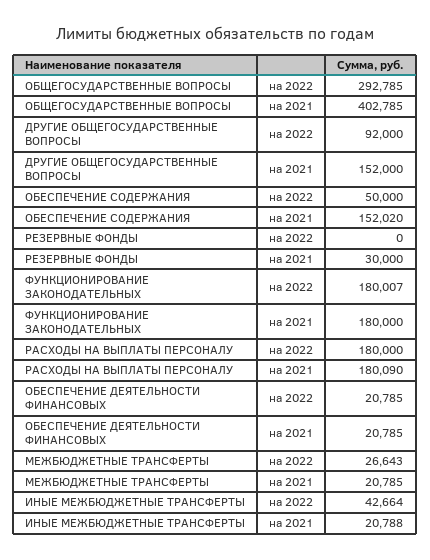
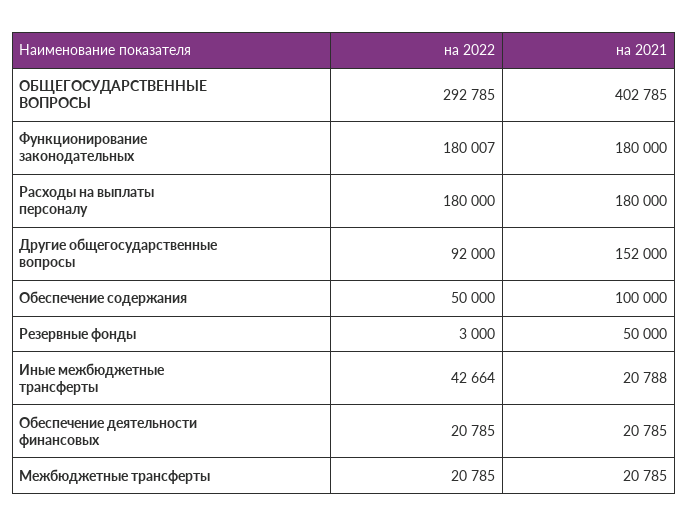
  {
    "ОБЩЕГОСУДАРСТВЕННЫЕ ВОПРОСЫ": {
      "на 2022": 292785,
      "на 2021": 402785
    },
    "ДРУГИЕ ОБЩЕГОСУДАРСТВЕННЫЕ ВОПРОСЫ": {
      "на 2022": 92000,
      "на 2021": 152000
    },
    "ОБЕСПЕЧЕНИЕ СОДЕРЖАНИЯ": {
      "на 2022": 50000,
-     "на 2021": 152020
+     "на 2021": 100000
    },
    "РЕЗЕРВНЫЕ ФОНДЫ": {
-     "на 2022": 0,
+     "на 2022": 3000,
-     "на 2021": 30000
+     "на 2021": 50000
    },
    "ФУНКЦИОНИРОВАНИЕ ЗАКОНОДАТЕЛЬНЫХ": {
      "на 2022": 180007,
      "на 2021": 180000
    },
    "РАСХОДЫ НА ВЫПЛАТЫ ПЕРСОНАЛУ": {
      "на 2022": 180000,
-     "на 2021": 180090
+     "на 2021": 180000
    },
    "ОБЕСПЕЧЕНИЕ ДЕЯТЕЛЬНОСТИ ФИНАНСОВЫХ": {
      "на 2022": 20785,
      "на 2021": 20785
    },
    "МЕЖБЮДЖЕТНЫЕ ТРАНСФЕРТЫ": {
-     "на 2022": 26643,
+     "на 2022": 20785,
      "на 2021": 20785
    },
    "ИНЫЕ МЕЖБЮДЖЕТНЫЕ ТРАНСФЕРТЫ": {
      "на 2022": 42664,
      "на 2021": 20788
    }
  }

